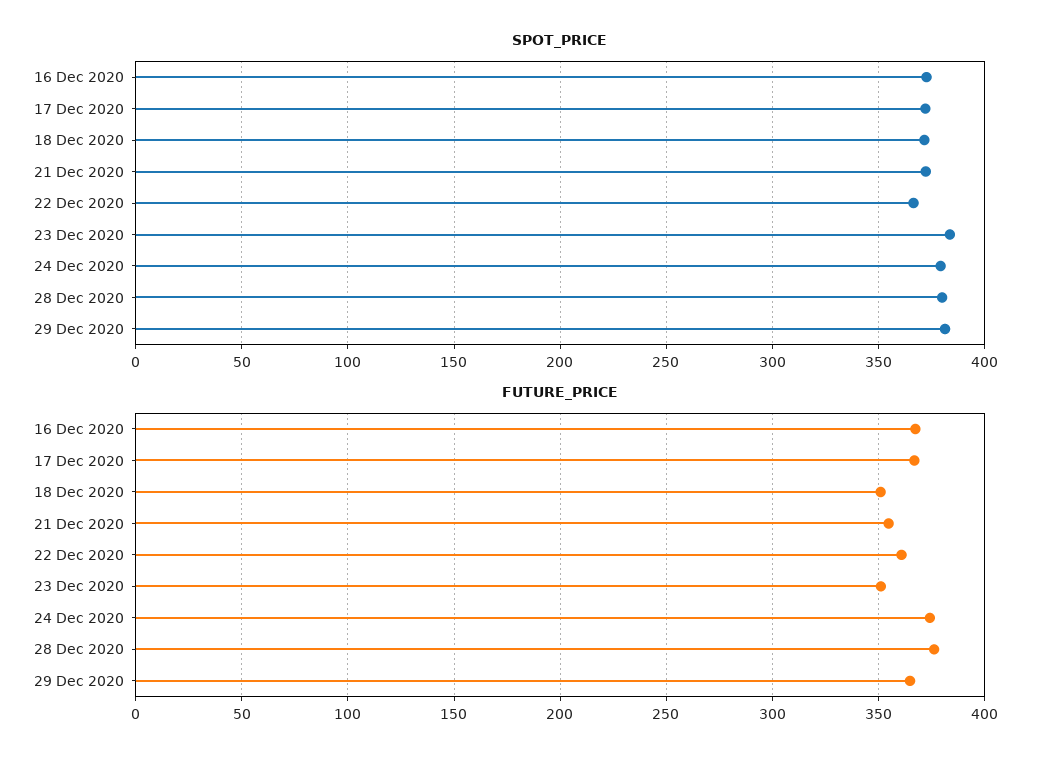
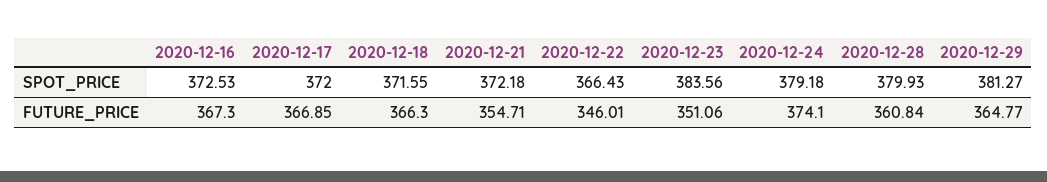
  {
    "SPOT_PRICE": {
      "16 Dec 2020": 372.53,
      "17 Dec 2020": 372,
      "18 Dec 2020": 371.55,
      "21 Dec 2020": 372.18,
      "22 Dec 2020": 366.43,
      "23 Dec 2020": 383.56,
      "24 Dec 2020": 379.18,
      "28 Dec 2020": 379.93,
      "29 Dec 2020": 381.27
    },
    "FUTURE_PRICE": {
      "16 Dec 2020": 367.3,
      "17 Dec 2020": 366.85,
-     "18 Dec 2020": 350,
+     "18 Dec 2020": 366.3,
      "21 Dec 2020": 354.71,
-     "22 Dec 2020": 360,
+     "22 Dec 2020": 346.01,
      "23 Dec 2020": 351.06,
      "24 Dec 2020": 374.1,
-     "28 Dec 2020": 375,
+     "28 Dec 2020": 360.84,
      "29 Dec 2020": 364.77
    }
  }

